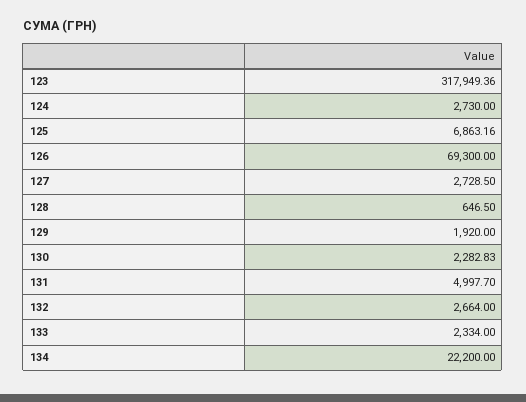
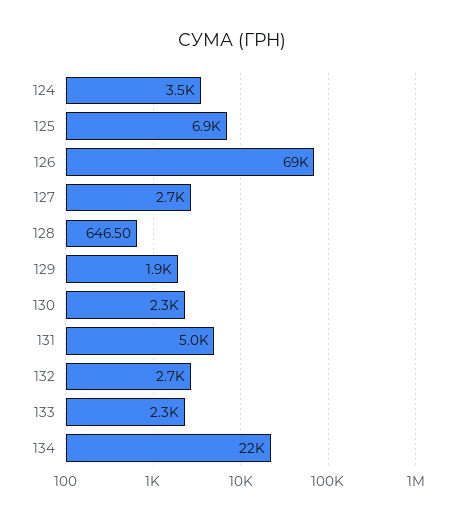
  {
-   "123": 317949.36,
-   "124": 2730,
+   "124": 3500,
    "125": 6863.16,
    "126": 69300,
    "127": 2728.5,
    "128": 646.5,
    "129": 1920,
    "130": 2282.83,
    "131": 4997.7,
    "132": 2664,
    "133": 2334,
    "134": 22200
  }

